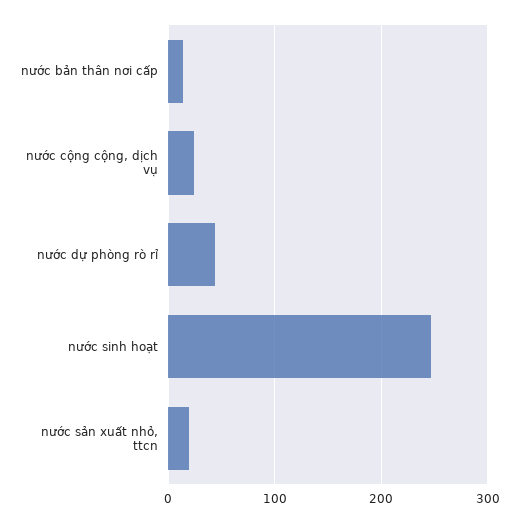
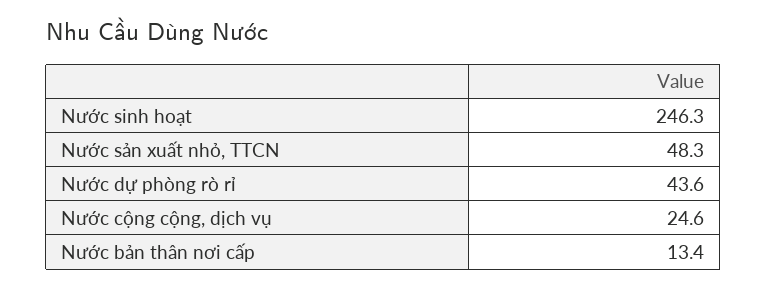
  {
    "nước bản thân nơi cấp": 13.4,
    "nước cộng cộng, dịch vụ": 24.6,
    "nước dự phòng rò rỉ": 43.6,
    "nước sinh hoạt": 246.3,
-   "nước sản xuất nhỏ, ttcn": 20
+   "nước sản xuất nhỏ, ttcn": 48.3
  }

